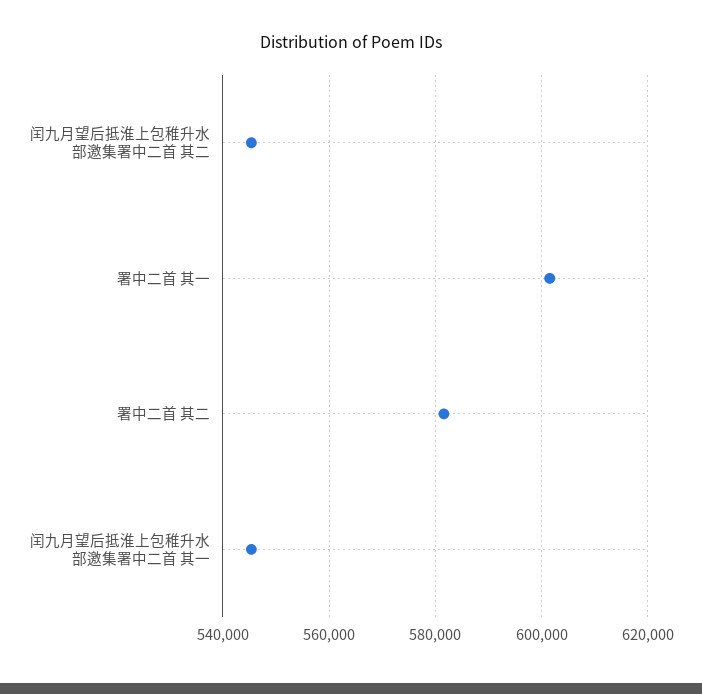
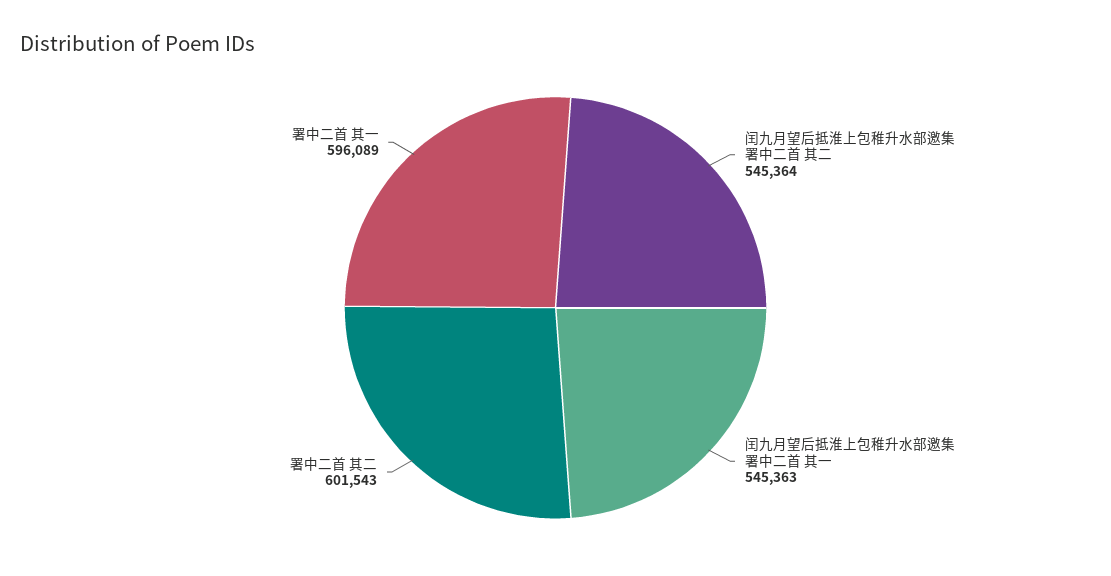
  {
    "闰九月望后抵淮上包稚升水部邀集署中二首 其二": 545364,
-   "署中二首 其一": 602000,
+   "署中二首 其一": 596089,
-   "署中二首 其二": 582000,
+   "署中二首 其二": 601543,
    "闰九月望后抵淮上包稚升水部邀集署中二首 其一": 545363
  }

